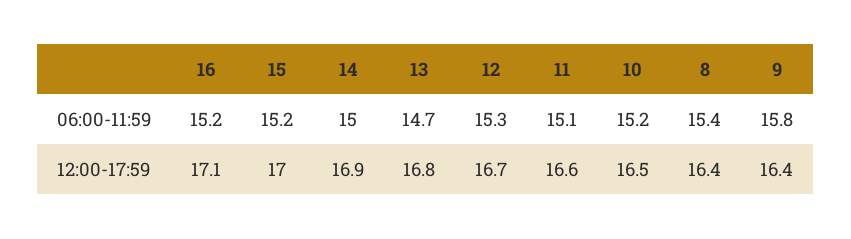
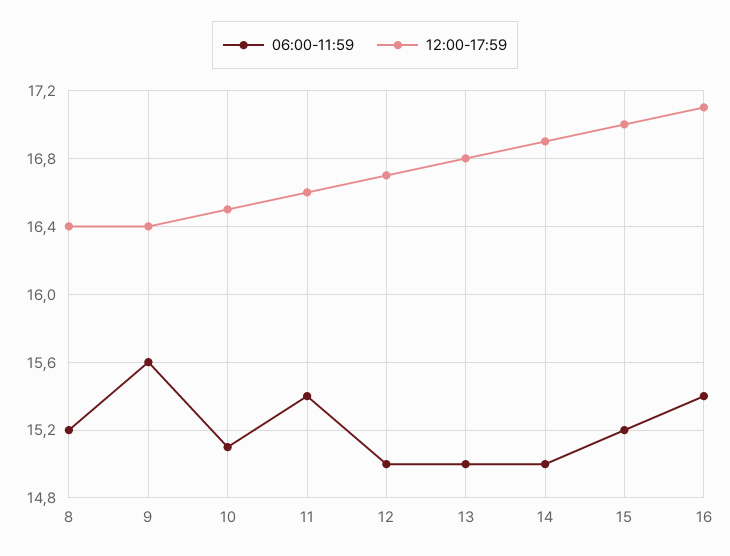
  {
    "06:00-11:59": {
-     "16": 15.2,
+     "16": 15.4,
      "15": 15.2,
      "14": 15,
-     "13": 14.7,
+     "13": 15,
-     "12": 15.3,
+     "12": 15,
-     "11": 15.1,
+     "11": 15.4,
-     "10": 15.2,
+     "10": 15.1,
-     "8": 15.4,
+     "8": 15.2,
-     "9": 15.8
+     "9": 15.6
    },
    "12:00-17:59": {
      "16": 17.1,
      "15": 17,
      "14": 16.9,
      "13": 16.8,
      "12": 16.7,
      "11": 16.6,
      "10": 16.5,
      "8": 16.4,
      "9": 16.4
    }
  }

